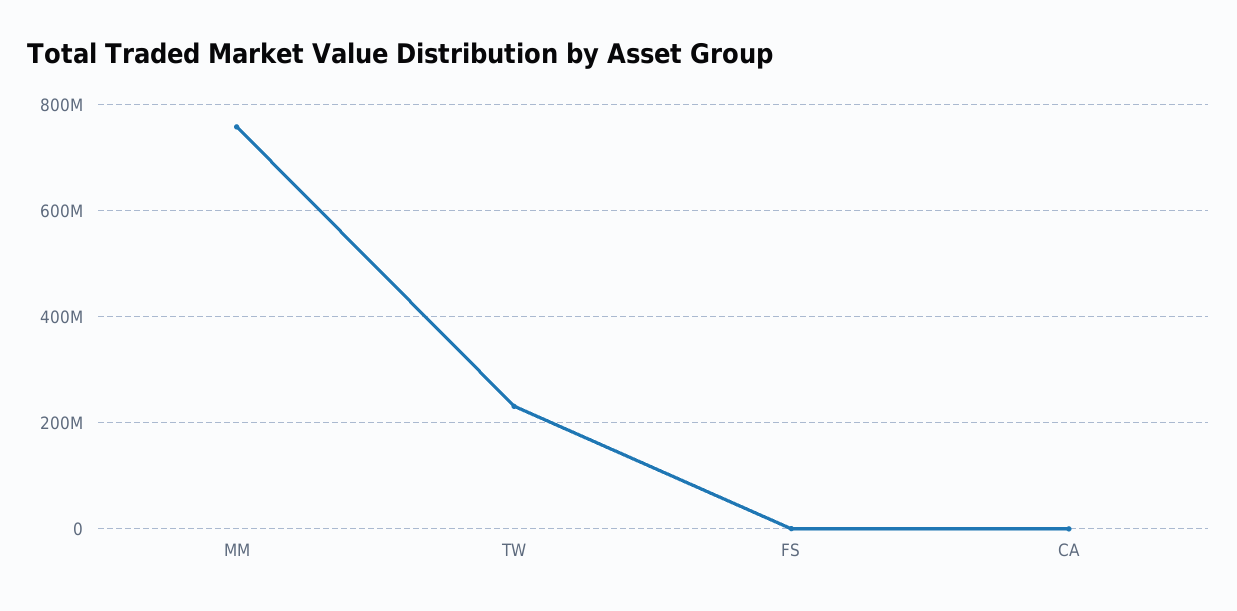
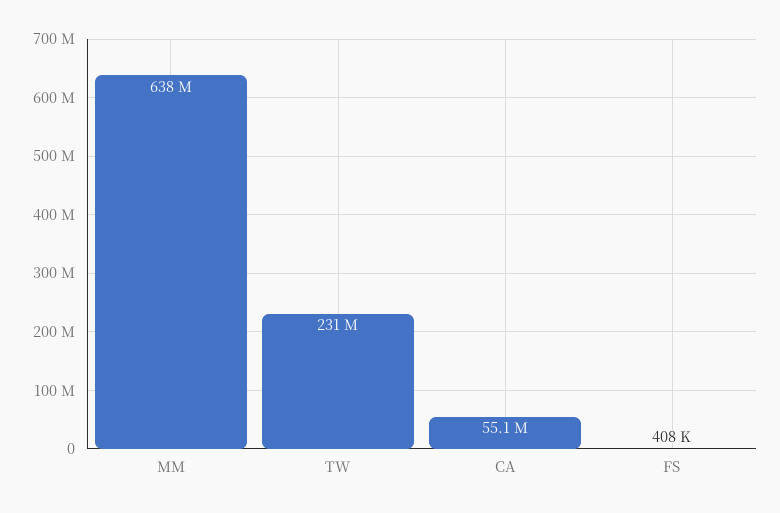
  {
-   "MM": 760000000,
+   "MM": 638000000,
    "TW": 231000000,
    "FS": 408000,
-   "CA": 0
+   "CA": 55100000
  }

